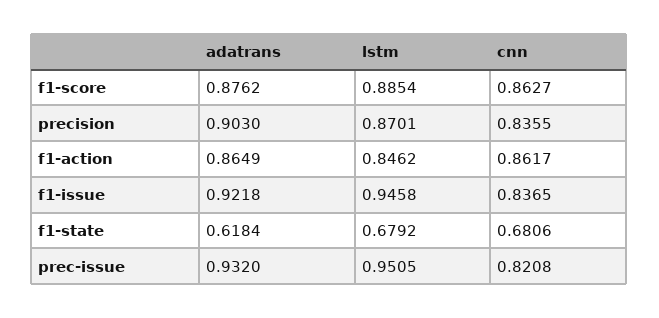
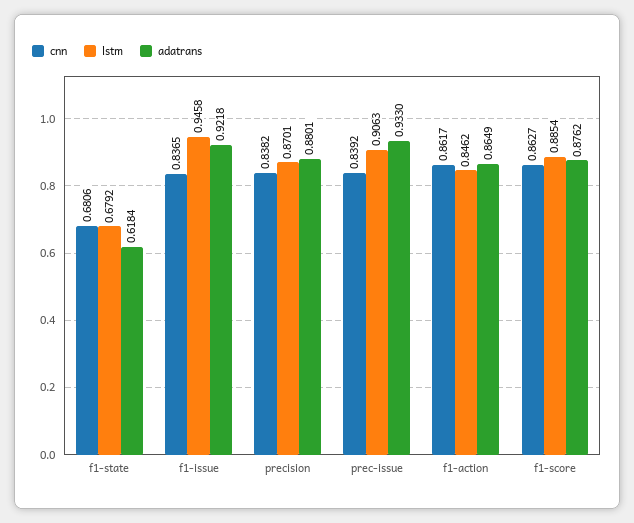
  {
    "adatrans": {
      "f1-score": 0.8762,
-     "precision": 0.903,
+     "precision": 0.8801,
      "f1-action": 0.8649,
      "f1-issue": 0.9218,
      "f1-state": 0.6184,
-     "prec-issue": 0.932
+     "prec-issue": 0.933
    },
    "lstm": {
      "f1-score": 0.8854,
      "precision": 0.8701,
      "f1-action": 0.8462,
      "f1-issue": 0.9458,
      "f1-state": 0.6792,
-     "prec-issue": 0.9505
+     "prec-issue": 0.9063
    },
    "cnn": {
      "f1-score": 0.8627,
-     "precision": 0.8355,
+     "precision": 0.8382,
      "f1-action": 0.8617,
      "f1-issue": 0.8365,
      "f1-state": 0.6806,
-     "prec-issue": 0.8208
+     "prec-issue": 0.8392
    }
  }

